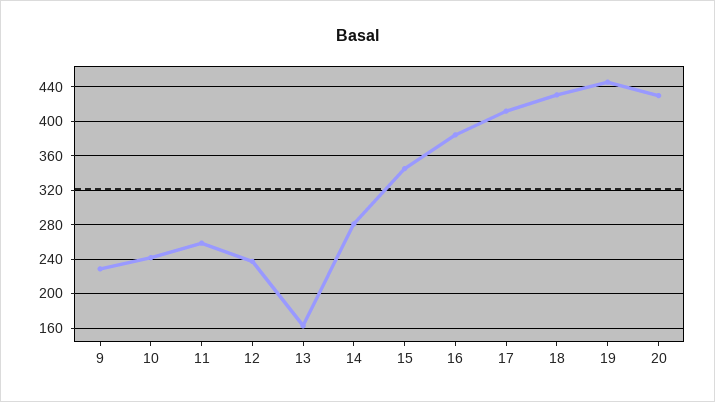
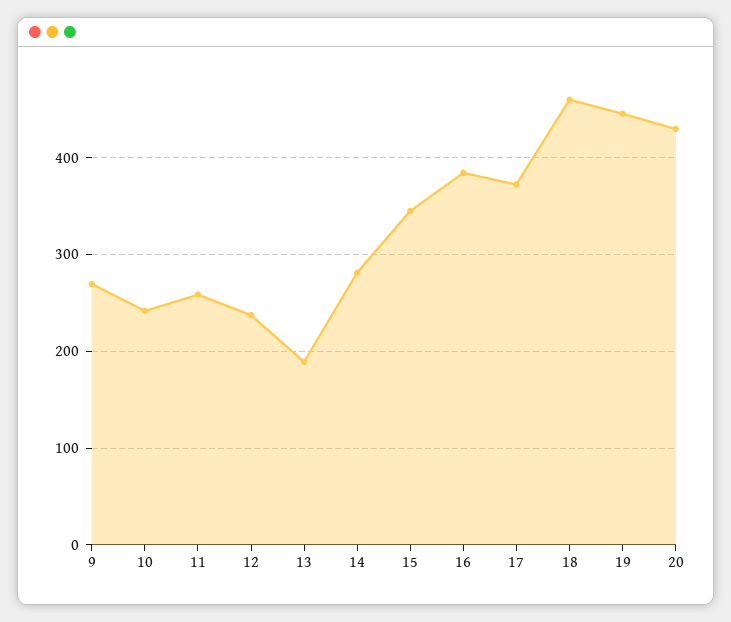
  {
-   "9": 230,
+   "9": 270,
    "10": 240,
    "11": 260,
    "12": 240,
-   "13": 160,
+   "13": 190,
    "14": 280,
    "15": 350,
    "16": 380,
-   "17": 410,
+   "17": 370,
-   "18": 430,
+   "18": 460,
    "19": 450,
    "20": 430
  }

